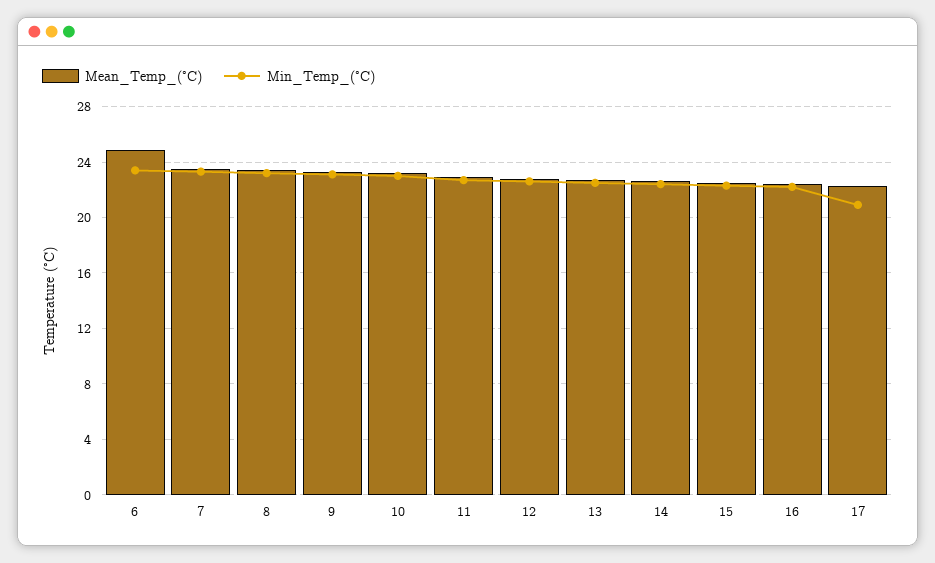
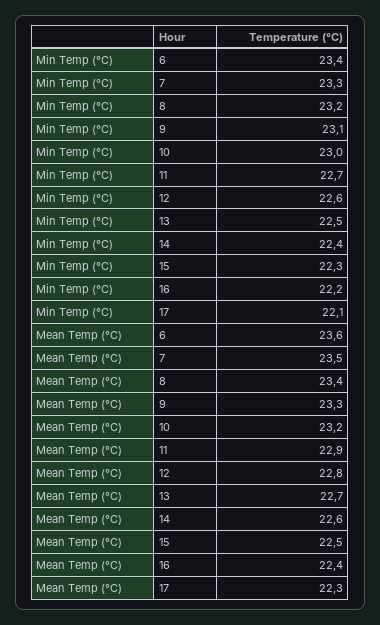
  {
    "Mean_Temp_(°C)": {
-     "6": 25,
+     "6": 23.6,
      "7": 23.5,
      "8": 23.4,
      "9": 23.3,
      "10": 23.2,
      "11": 22.9,
      "12": 22.8,
      "13": 22.7,
      "14": 22.6,
      "15": 22.5,
      "16": 22.4,
      "17": 22.3
    },
    "Min_Temp_(°C)": {
      "6": 23.4,
      "7": 23.3,
      "8": 23.2,
      "9": 23.1,
      "10": 23,
      "11": 22.7,
      "12": 22.6,
      "13": 22.5,
      "14": 22.4,
      "15": 22.3,
      "16": 22.2,
-     "17": 21
+     "17": 22.1
    }
  }

